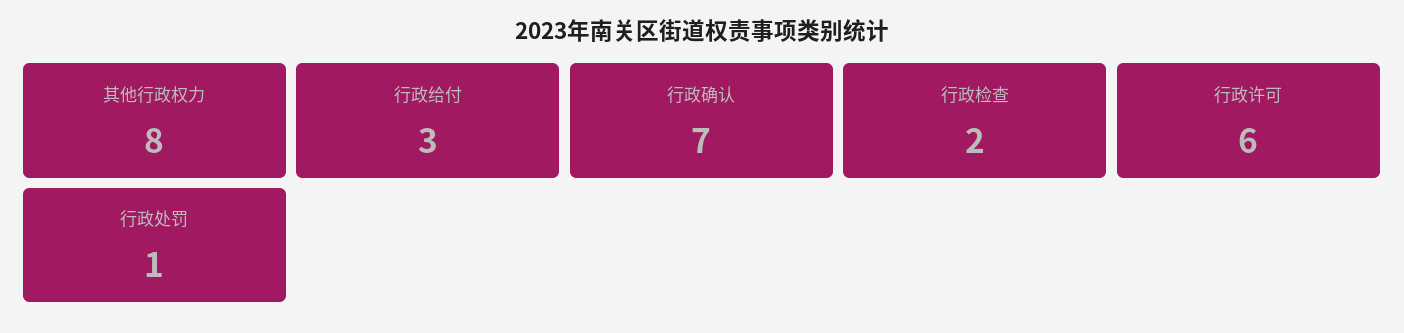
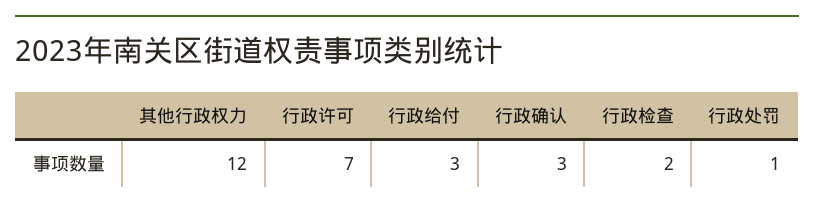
  {
-   "其他行政权力": 8,
+   "其他行政权力": 12,
    "行政给付": 3,
-   "行政确认": 7,
+   "行政确认": 3,
    "行政检查": 2,
-   "行政许可": 6,
+   "行政许可": 7,
    "行政处罚": 1
  }

